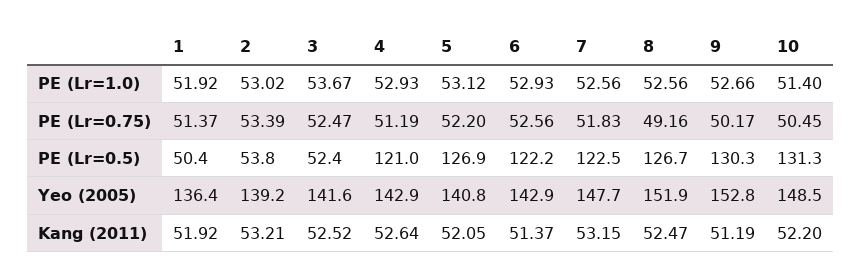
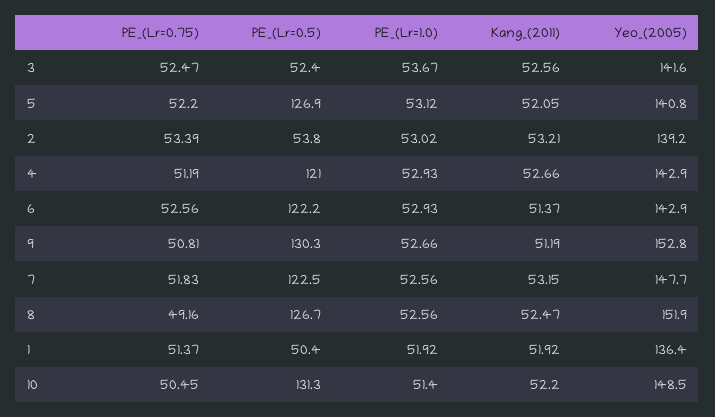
  {
    "1": {
      "PE (Lr=1.0)": 51.92,
      "PE (Lr=0.75)": 51.37,
      "PE (Lr=0.5)": 50.4,
      "Yeo (2005)": 136.4,
      "Kang (2011)": 51.92
    },
    "2": {
      "PE (Lr=1.0)": 53.02,
      "PE (Lr=0.75)": 53.39,
      "PE (Lr=0.5)": 53.8,
      "Yeo (2005)": 139.2,
      "Kang (2011)": 53.21
    },
    "3": {
      "PE (Lr=1.0)": 53.67,
      "PE (Lr=0.75)": 52.47,
      "PE (Lr=0.5)": 52.4,
      "Yeo (2005)": 141.6,
-     "Kang (2011)": 52.52
+     "Kang (2011)": 52.56
    },
    "4": {
      "PE (Lr=1.0)": 52.93,
      "PE (Lr=0.75)": 51.19,
      "PE (Lr=0.5)": 121,
      "Yeo (2005)": 142.9,
-     "Kang (2011)": 52.64
+     "Kang (2011)": 52.66
    },
    "5": {
      "PE (Lr=1.0)": 53.12,
      "PE (Lr=0.75)": 52.2,
      "PE (Lr=0.5)": 126.9,
      "Yeo (2005)": 140.8,
      "Kang (2011)": 52.05
    },
    "6": {
      "PE (Lr=1.0)": 52.93,
      "PE (Lr=0.75)": 52.56,
      "PE (Lr=0.5)": 122.2,
      "Yeo (2005)": 142.9,
      "Kang (2011)": 51.37
    },
    "7": {
      "PE (Lr=1.0)": 52.56,
      "PE (Lr=0.75)": 51.83,
      "PE (Lr=0.5)": 122.5,
      "Yeo (2005)": 147.7,
      "Kang (2011)": 53.15
    },
    "8": {
      "PE (Lr=1.0)": 52.56,
      "PE (Lr=0.75)": 49.16,
      "PE (Lr=0.5)": 126.7,
      "Yeo (2005)": 151.9,
      "Kang (2011)": 52.47
    },
    "9": {
      "PE (Lr=1.0)": 52.66,
-     "PE (Lr=0.75)": 50.17,
+     "PE (Lr=0.75)": 50.81,
      "PE (Lr=0.5)": 130.3,
      "Yeo (2005)": 152.8,
      "Kang (2011)": 51.19
    },
    "10": {
      "PE (Lr=1.0)": 51.4,
      "PE (Lr=0.75)": 50.45,
      "PE (Lr=0.5)": 131.3,
      "Yeo (2005)": 148.5,
      "Kang (2011)": 52.2
    }
  }

